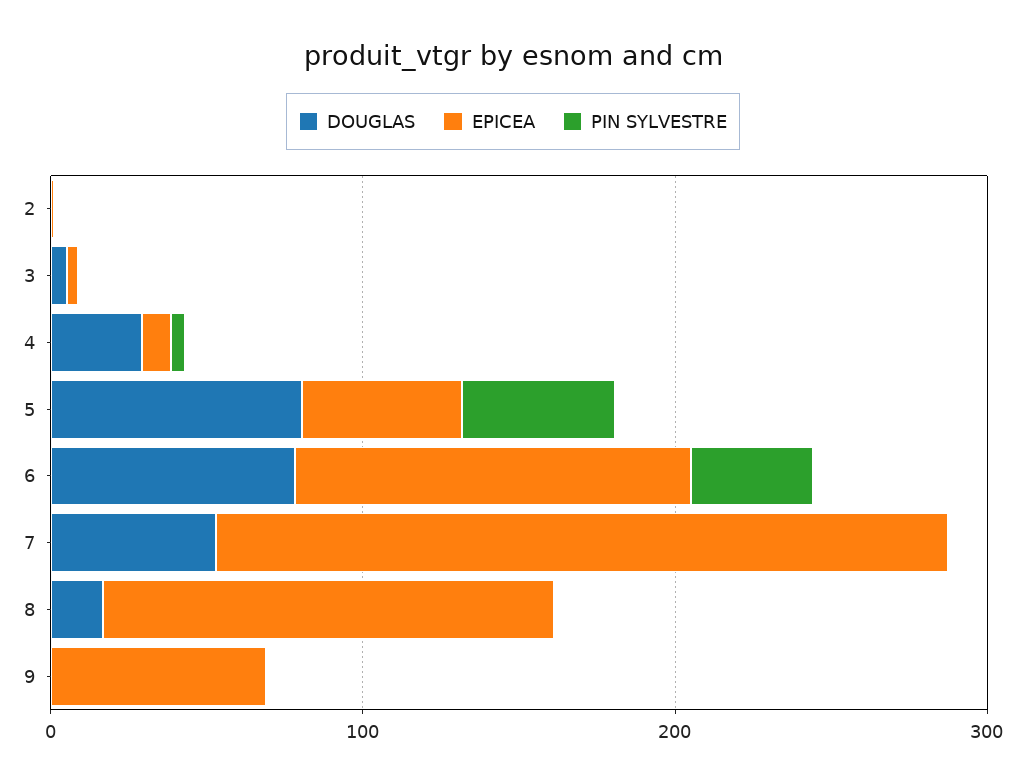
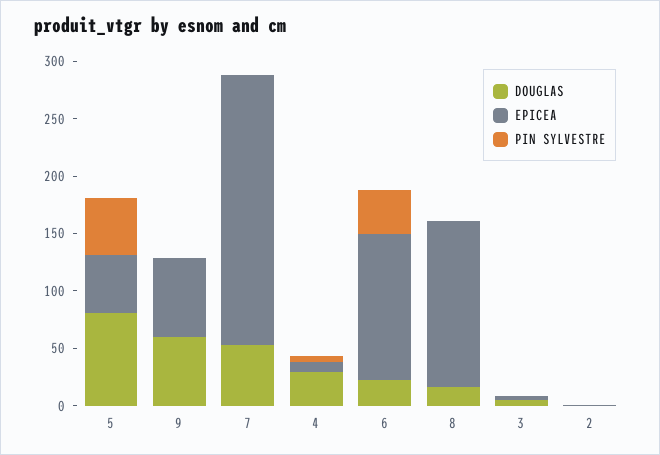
  {
    "DOUGLAS": {
      "2": 0,
      "3": 10,
      "4": 30,
      "5": 80,
-     "6": 80,
+     "6": 20,
      "7": 50,
      "8": 20,
-     "9": 0
+     "9": 60
    },
    "EPICEA": {
      "2": 0,
      "3": 0,
      "4": 10,
      "5": 50,
      "6": 130,
      "7": 230,
      "8": 140,
      "9": 70
    },
    "PIN SYLVESTRE": {
      "2": 0,
      "3": 0,
      "4": 0,
      "5": 50,
      "6": 40,
      "7": 0,
      "8": 0,
      "9": 0
    }
  }

